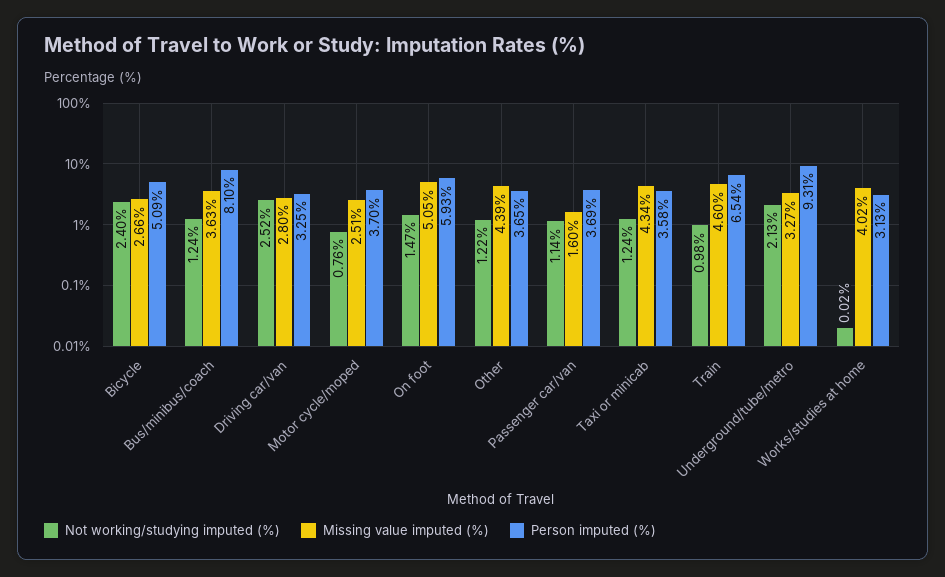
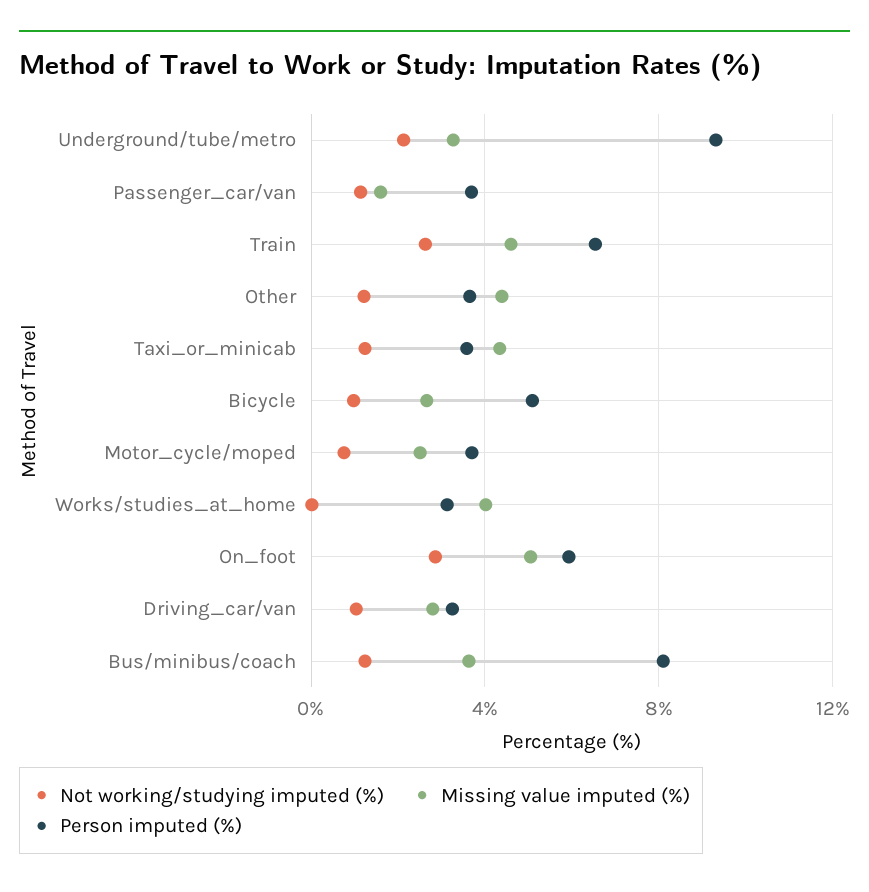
  {
    "Not working/studying imputed (%)": {
-     "Bicycle": 2.4,
+     "Bicycle": 1,
      "Bus/minibus/coach": 1.24,
-     "Driving car/van": 2.52,
+     "Driving car/van": 1,
      "Motor cycle/moped": 0.76,
-     "On foot": 1.47,
+     "On foot": 3,
      "Other": 1.22,
      "Passenger car/van": 1.14,
      "Taxi or minicab": 1.24,
-     "Train": 0.98,
+     "Train": 2.5,
      "Underground/tube/metro": 2.13,
      "Works/studies at home": 0.02
    },
    "Missing value imputed (%)": {
      "Bicycle": 2.66,
      "Bus/minibus/coach": 3.63,
      "Driving car/van": 2.8,
      "Motor cycle/moped": 2.51,
      "On foot": 5.05,
      "Other": 4.39,
      "Passenger car/van": 1.6,
      "Taxi or minicab": 4.34,
      "Train": 4.6,
      "Underground/tube/metro": 3.27,
      "Works/studies at home": 4.02
    },
    "Person imputed (%)": {
      "Bicycle": 5.09,
      "Bus/minibus/coach": 8.1,
      "Driving car/van": 3.25,
      "Motor cycle/moped": 3.7,
      "On foot": 5.93,
      "Other": 3.65,
      "Passenger car/van": 3.69,
      "Taxi or minicab": 3.58,
      "Train": 6.54,
      "Underground/tube/metro": 9.31,
      "Works/studies at home": 3.13
    }
  }

